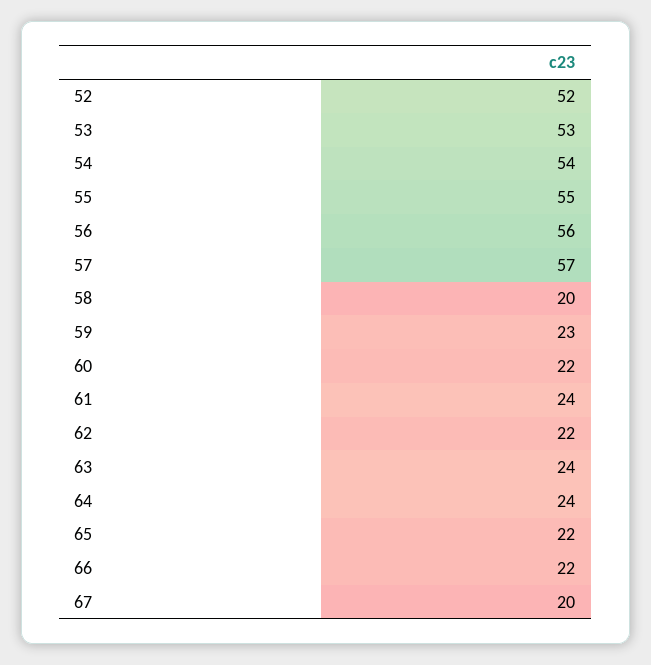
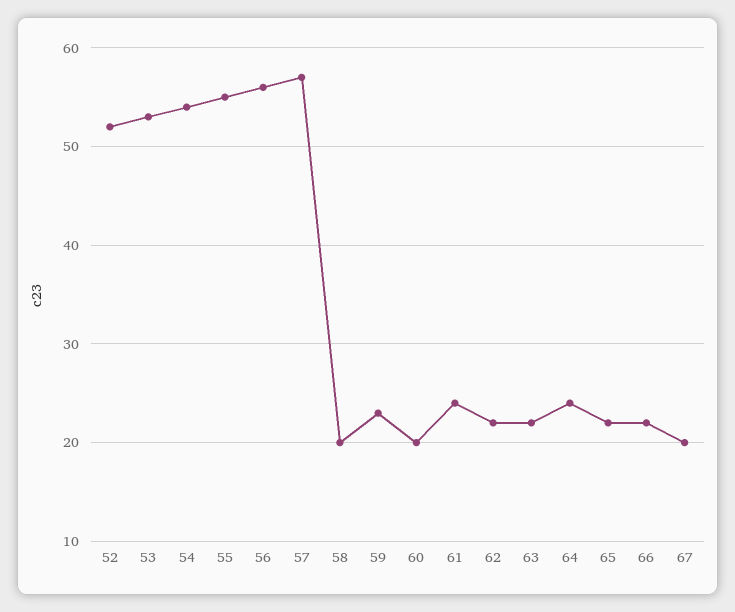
  {
    "52": 52,
    "53": 53,
    "54": 54,
    "55": 55,
    "56": 56,
    "57": 57,
    "58": 20,
    "59": 23,
-   "60": 22,
+   "60": 20,
    "61": 24,
    "62": 22,
-   "63": 24,
+   "63": 22,
    "64": 24,
    "65": 22,
    "66": 22,
    "67": 20
  }

